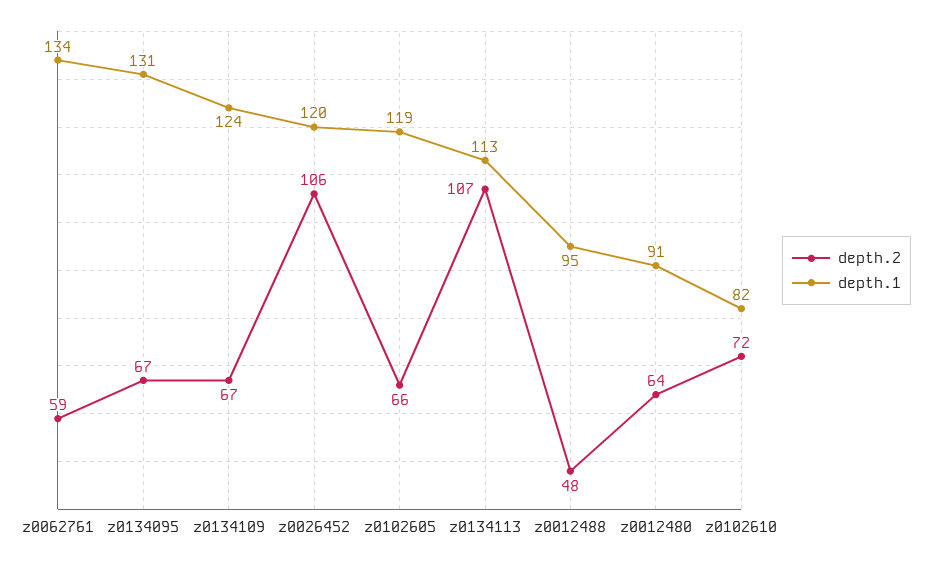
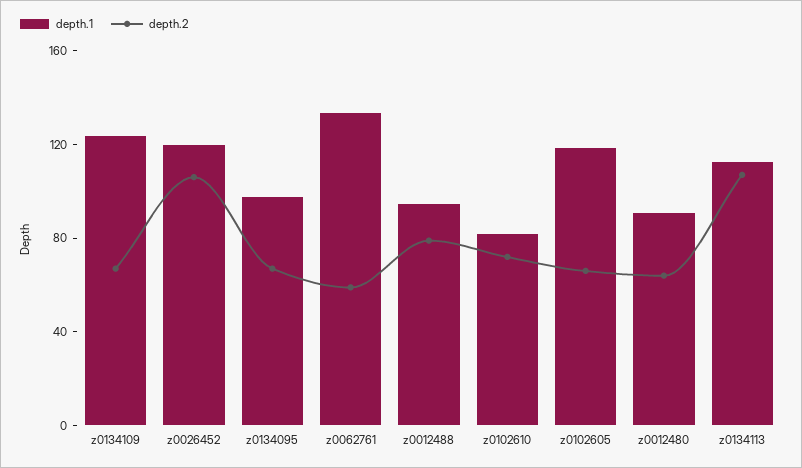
  {
    "depth.2": {
      "z0062761": 59,
      "z0134095": 67,
      "z0134109": 67,
      "z0026452": 106,
      "z0102605": 66,
      "z0134113": 107,
-     "z0012488": 48,
+     "z0012488": 80,
      "z0012480": 64,
      "z0102610": 72
    },
    "depth.1": {
      "z0062761": 134,
-     "z0134095": 131,
+     "z0134095": 100,
      "z0134109": 124,
      "z0026452": 120,
      "z0102605": 119,
      "z0134113": 113,
      "z0012488": 95,
      "z0012480": 91,
      "z0102610": 82
    }
  }

